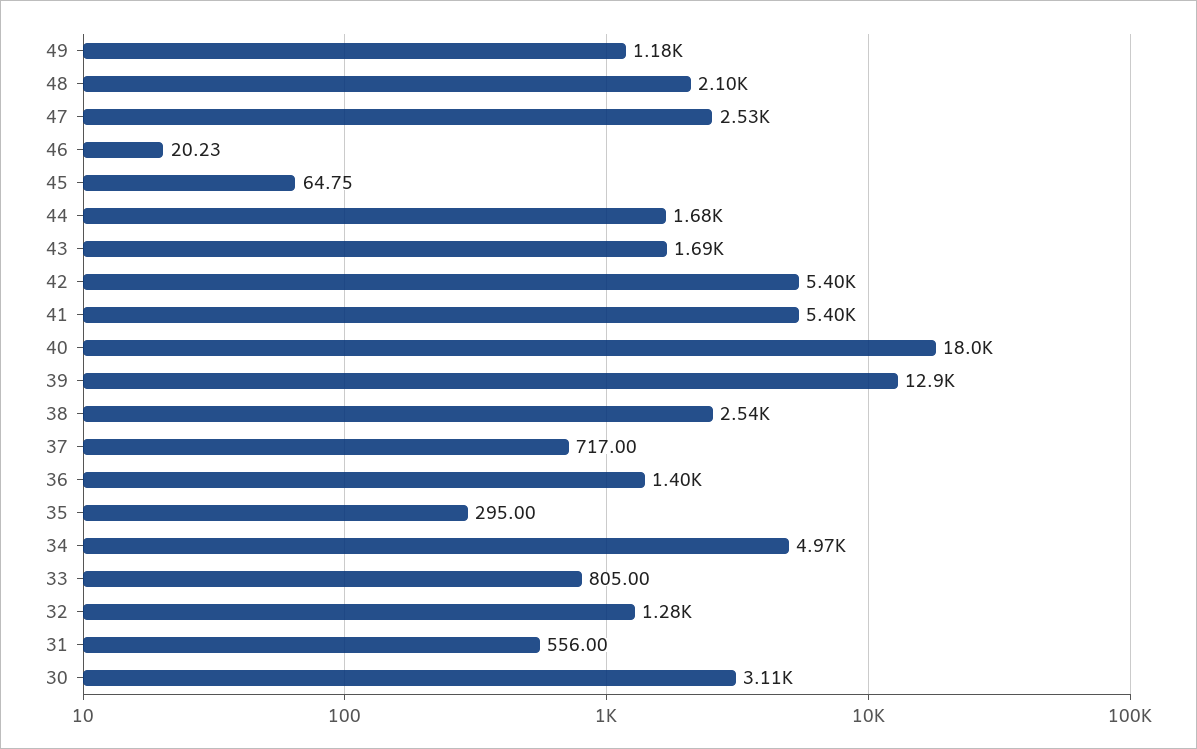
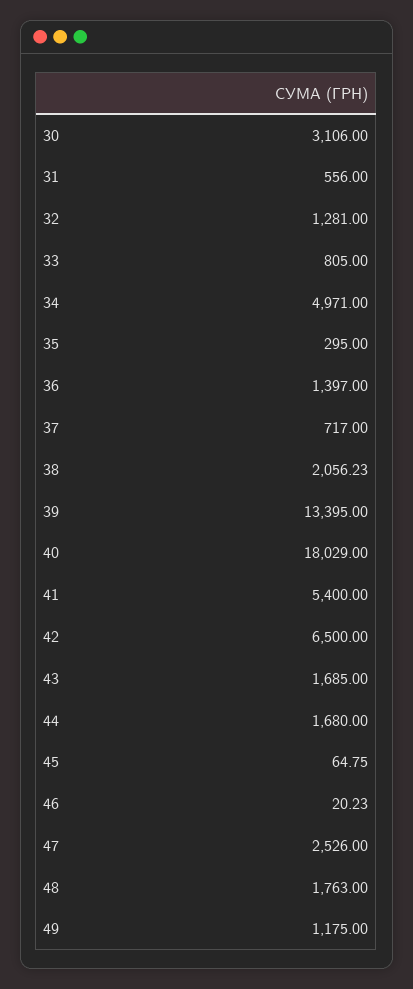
  {
    "49": 1175,
-   "48": 2100,
+   "48": 1763,
    "47": 2526,
    "46": 20.23,
    "45": 64.75,
    "44": 1680,
    "43": 1685,
-   "42": 5400,
+   "42": 6500,
    "41": 5400,
    "40": 18029,
-   "39": 12900,
+   "39": 13395,
-   "38": 2540,
+   "38": 2056.23,
    "37": 717,
    "36": 1397,
    "35": 295,
    "34": 4971,
    "33": 805,
    "32": 1281,
    "31": 556,
    "30": 3106
  }

